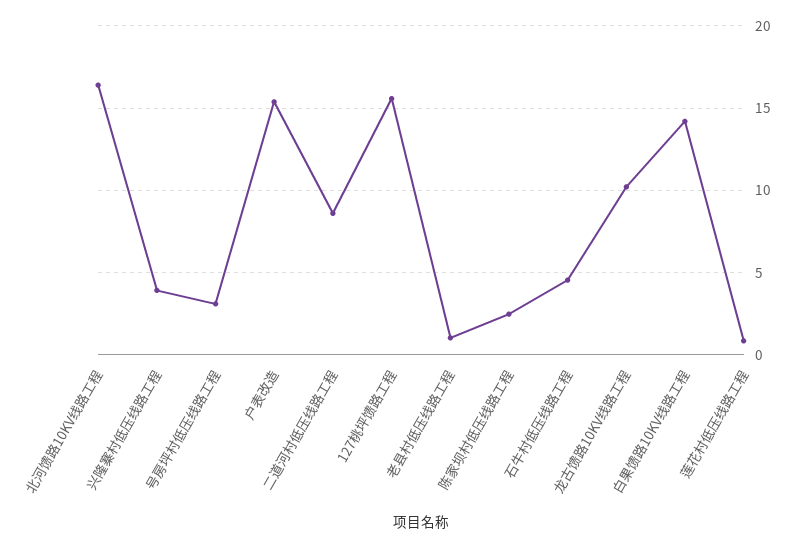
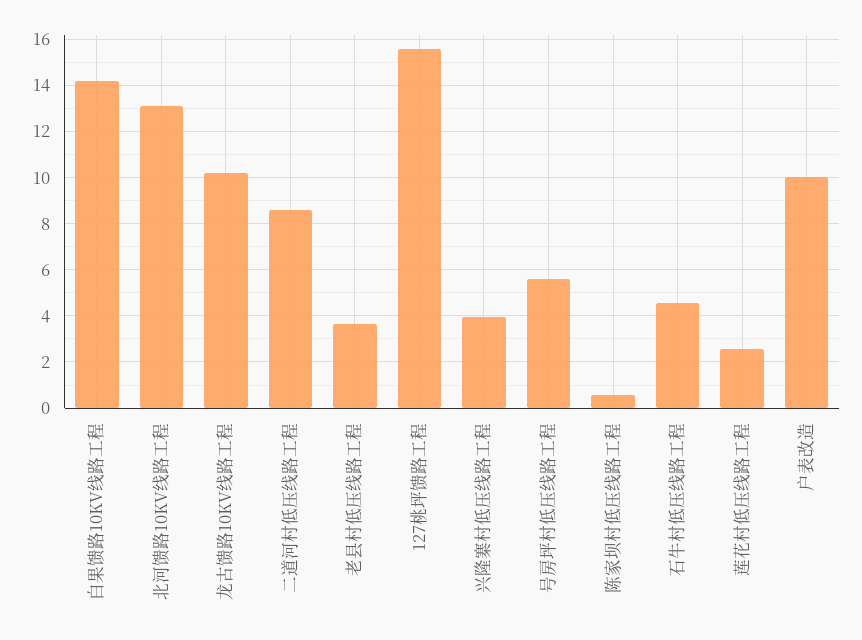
  {
-   "北河馈路10KV线路工程": 16.5,
+   "北河馈路10KV线路工程": 13,
    "兴隆寨村低压线路工程": 4,
-   "号房坪村低压线路工程": 3,
+   "号房坪村低压线路工程": 5.5,
-   "户表改造": 15.5,
+   "户表改造": 10,
    "二道河村低压线路工程": 8.5,
    "127桃坪馈路工程": 15.5,
-   "老县村低压线路工程": 1,
+   "老县村低压线路工程": 3.5,
-   "陈家坝村低压线路工程": 2.5,
+   "陈家坝村低压线路工程": 0.5,
    "石牛村低压线路工程": 4.5,
    "龙古馈路10KV线路工程": 10,
    "白果馈路10KV线路工程": 14,
-   "莲花村低压线路工程": 1
+   "莲花村低压线路工程": 2.5
  }

